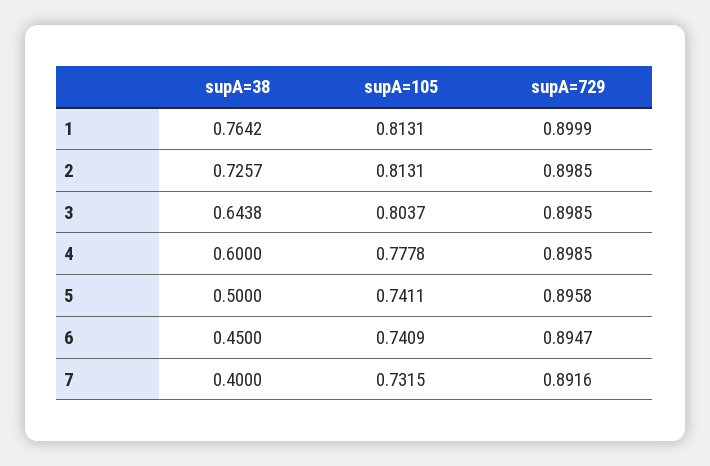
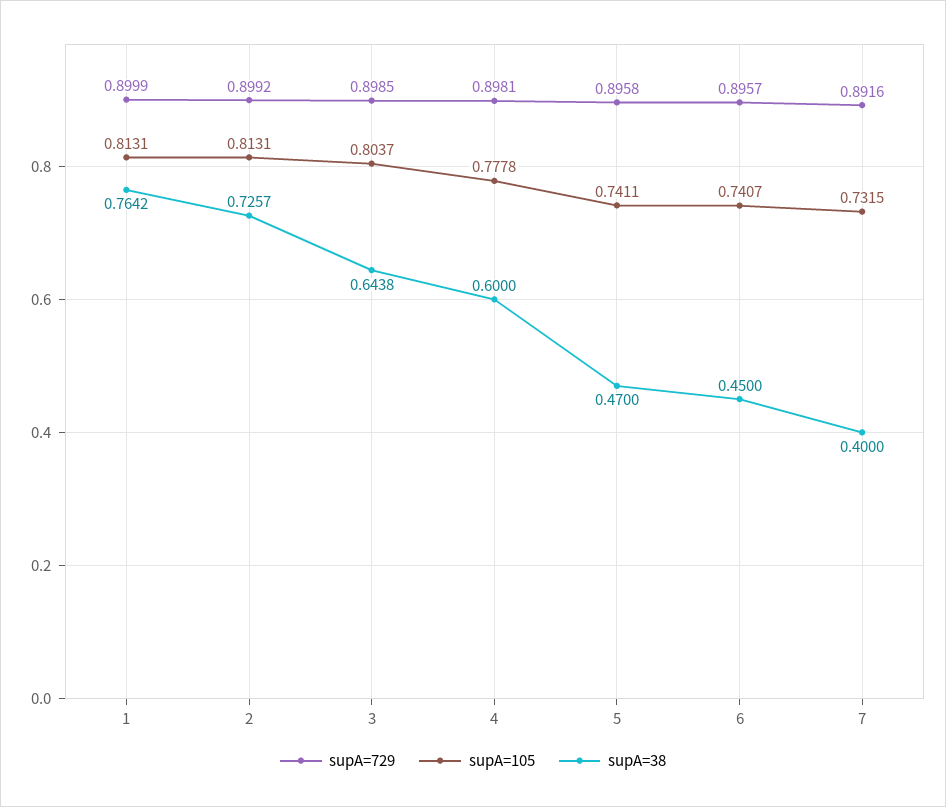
  {
    "supA=38": {
      "1": 0.7642,
      "2": 0.7257,
      "3": 0.6438,
      "4": 0.6,
-     "5": 0.5,
+     "5": 0.47,
      "6": 0.45,
      "7": 0.4
    },
    "supA=105": {
      "1": 0.8131,
      "2": 0.8131,
      "3": 0.8037,
      "4": 0.7778,
      "5": 0.7411,
-     "6": 0.7409,
+     "6": 0.7407,
      "7": 0.7315
    },
    "supA=729": {
      "1": 0.8999,
-     "2": 0.8985,
+     "2": 0.8992,
      "3": 0.8985,
-     "4": 0.8985,
+     "4": 0.8981,
      "5": 0.8958,
-     "6": 0.8947,
+     "6": 0.8957,
      "7": 0.8916
    }
  }

